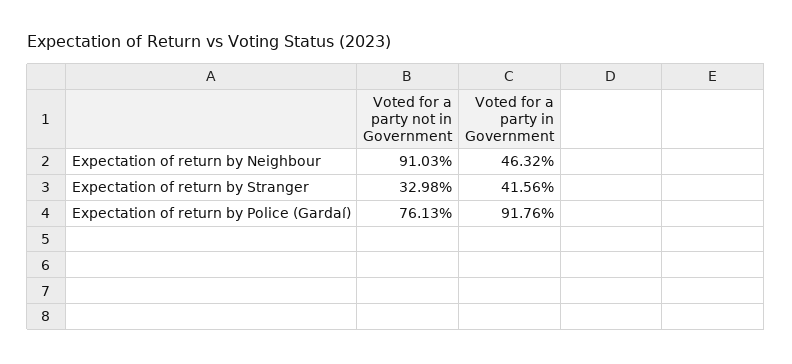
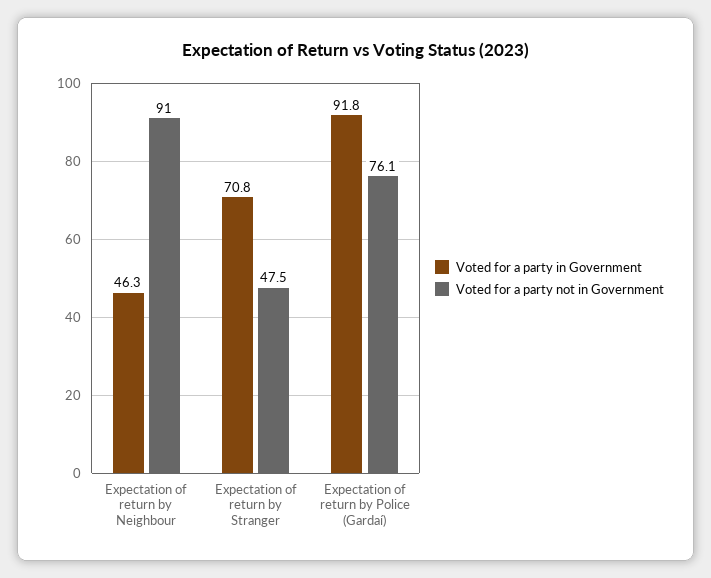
  {
    "Voted for a party not in Government": {
      "Expectation of return by Neighbour": 91.03,
-     "Expectation of return by Stranger": 32.98,
+     "Expectation of return by Stranger": 47.5,
      "Expectation of return by Police (Gardaí)": 76.13
    },
    "Voted for a party in Government": {
      "Expectation of return by Neighbour": 46.32,
-     "Expectation of return by Stranger": 41.56,
+     "Expectation of return by Stranger": 70.8,
      "Expectation of return by Police (Gardaí)": 91.76
    }
  }

